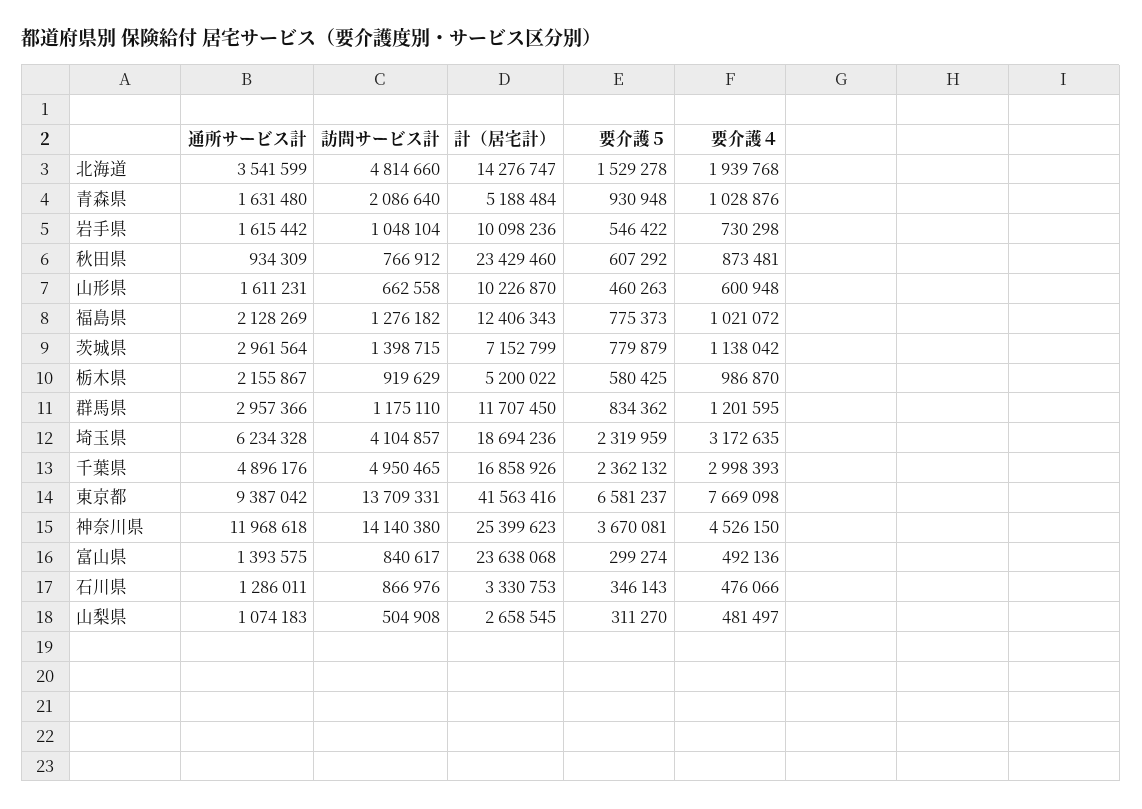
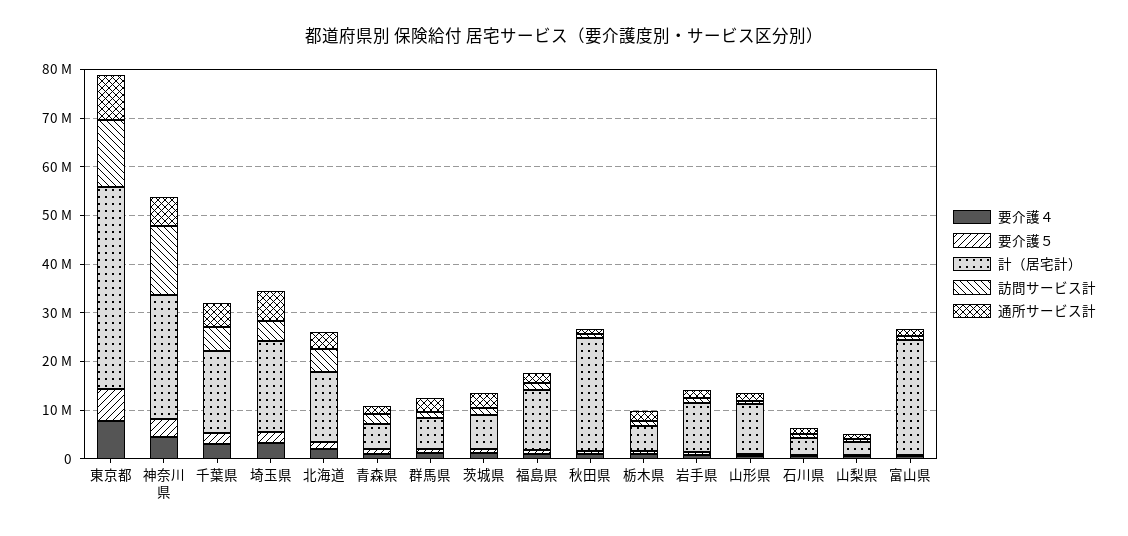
  {
    "通所サービス計": {
      "北海道": 3541599,
      "青森県": 1631480,
      "岩手県": 1615442,
      "秋田県": 934309,
      "山形県": 1611231,
      "福島県": 2128269,
      "茨城県": 2961564,
      "栃木県": 2155867,
      "群馬県": 2957366,
      "埼玉県": 6234328,
      "千葉県": 4896176,
      "東京都": 9387042,
-     "神奈川県": 11968618,
+     "神奈川県": 6000000,
      "富山県": 1393575,
      "石川県": 1286011,
      "山梨県": 1074183
    },
    "訪問サービス計": {
      "北海道": 4814660,
      "青森県": 2086640,
      "岩手県": 1048104,
      "秋田県": 766912,
      "山形県": 662558,
      "福島県": 1276182,
      "茨城県": 1398715,
      "栃木県": 919629,
      "群馬県": 1175110,
      "埼玉県": 4104857,
      "千葉県": 4950465,
      "東京都": 13709331,
      "神奈川県": 14140380,
      "富山県": 840617,
      "石川県": 866976,
      "山梨県": 504908
    },
    "計（居宅計）": {
      "北海道": 14276747,
      "青森県": 5188484,
      "岩手県": 10098236,
      "秋田県": 23429460,
      "山形県": 10226870,
      "福島県": 12406343,
      "茨城県": 7152799,
      "栃木県": 5200022,
-     "群馬県": 11707450,
+     "群馬県": 6000000,
      "埼玉県": 18694236,
      "千葉県": 16858926,
      "東京都": 41563416,
      "神奈川県": 25399623,
      "富山県": 23638068,
      "石川県": 3330753,
      "山梨県": 2658545
    },
    "要介護５": {
      "北海道": 1529278,
      "青森県": 930948,
      "岩手県": 546422,
      "秋田県": 607292,
      "山形県": 460263,
      "福島県": 775373,
      "茨城県": 779879,
      "栃木県": 580425,
      "群馬県": 834362,
      "埼玉県": 2319959,
      "千葉県": 2362132,
      "東京都": 6581237,
      "神奈川県": 3670081,
      "富山県": 299274,
      "石川県": 346143,
      "山梨県": 311270
    },
    "要介護４": {
      "北海道": 1939768,
      "青森県": 1028876,
      "岩手県": 730298,
      "秋田県": 873481,
      "山形県": 600948,
      "福島県": 1021072,
      "茨城県": 1138042,
      "栃木県": 986870,
      "群馬県": 1201595,
      "埼玉県": 3172635,
      "千葉県": 2998393,
      "東京都": 7669098,
      "神奈川県": 4526150,
      "富山県": 492136,
      "石川県": 476066,
      "山梨県": 481497
    }
  }

